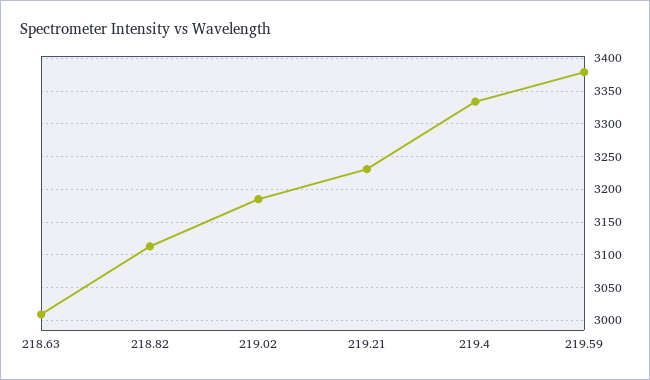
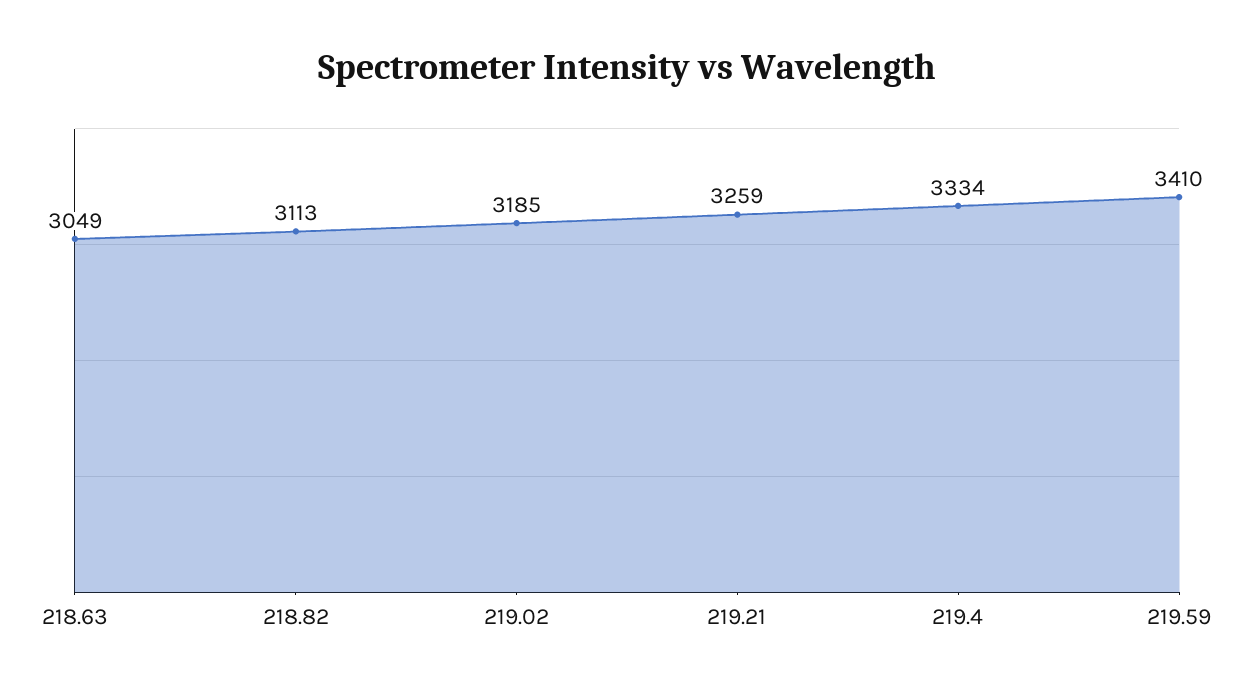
  {
-   "218.63": 3010,
+   "218.63": 3049,
    "218.82": 3113,
    "219.02": 3185,
-   "219.21": 3230,
+   "219.21": 3259,
    "219.4": 3334,
-   "219.59": 3380
+   "219.59": 3410
  }

